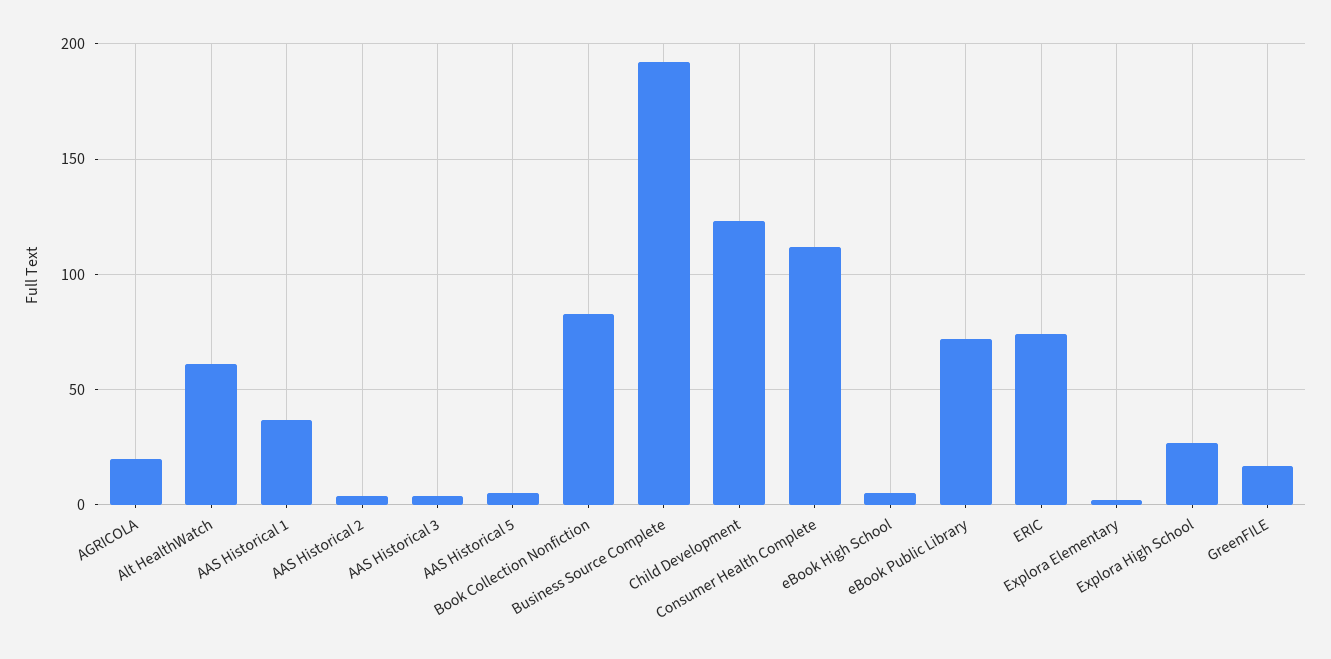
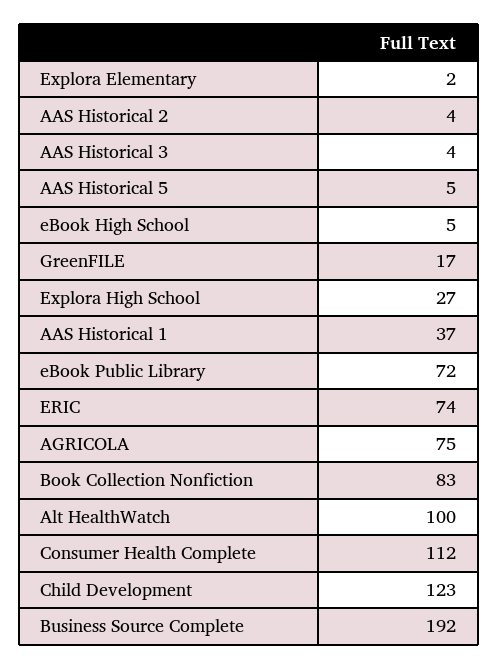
  {
-   "AGRICOLA": 20,
+   "AGRICOLA": 75,
-   "Alt HealthWatch": 60,
+   "Alt HealthWatch": 100,
    "AAS Historical 1": 37,
    "AAS Historical 2": 4,
    "AAS Historical 3": 4,
    "AAS Historical 5": 5,
    "Book Collection Nonfiction": 83,
    "Business Source Complete": 192,
    "Child Development": 123,
    "Consumer Health Complete": 112,
    "eBook High School": 5,
    "eBook Public Library": 72,
    "ERIC": 74,
    "Explora Elementary": 2,
    "Explora High School": 27,
    "GreenFILE": 17
  }

